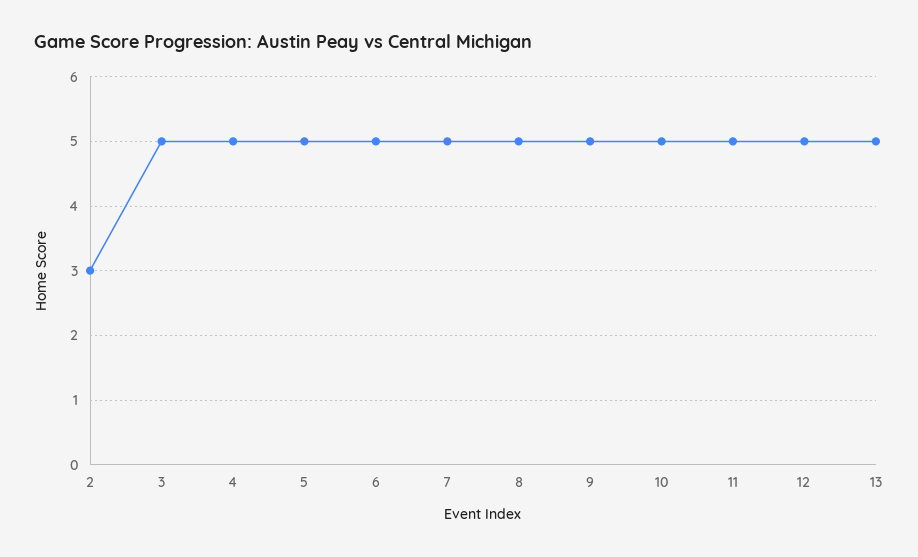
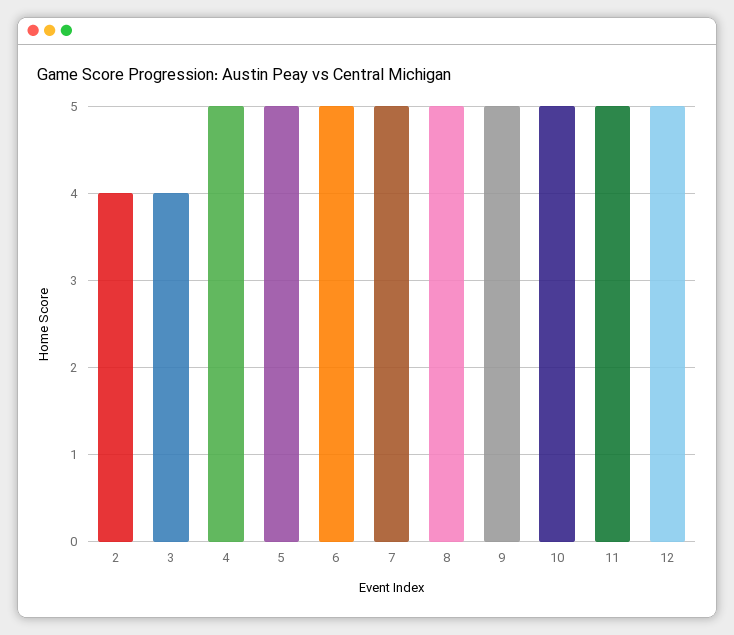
  {
-   "2": 3,
+   "2": 4,
-   "3": 5,
+   "3": 4,
    "4": 5,
    "5": 5,
    "6": 5,
    "7": 5,
    "8": 5,
    "9": 5,
    "10": 5,
    "11": 5,
-   "12": 5,
+   "12": 5
-   "13": 5
  }

